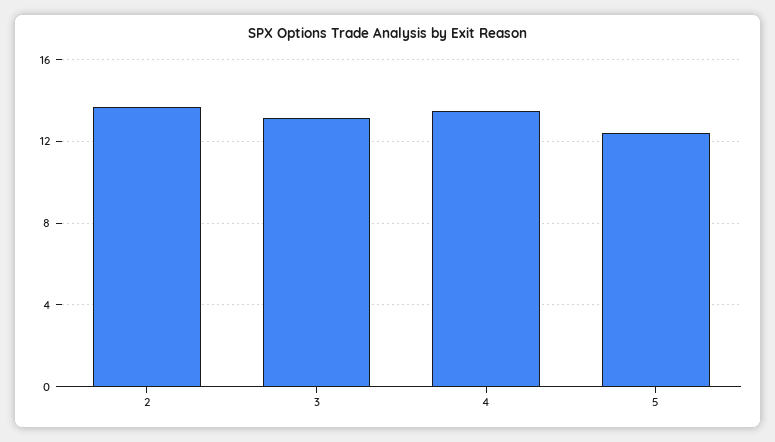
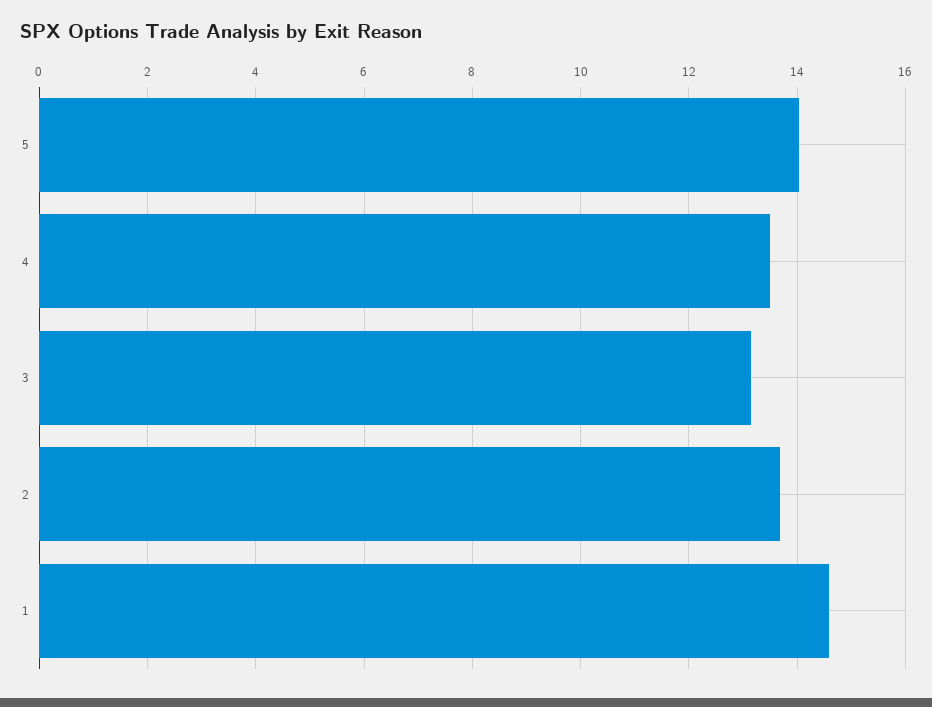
  {
    "2": 13.6,
    "3": 13.2,
    "4": 13.6,
-   "5": 12.5
+   "5": 14,
+   "1": 14.6
  }

